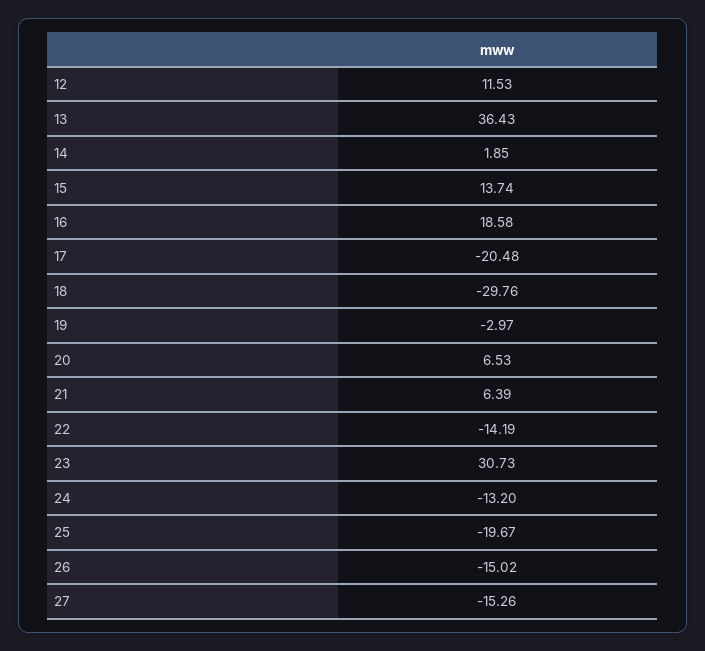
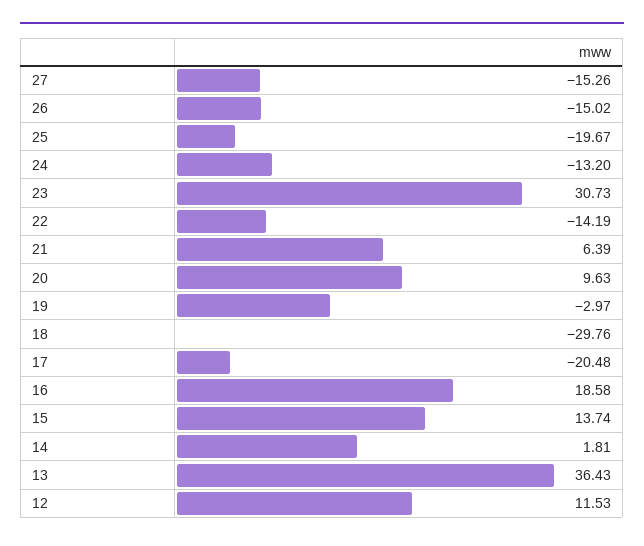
  {
    "12": 11.53,
    "13": 36.43,
-   "14": 1.85,
+   "14": 1.81,
    "15": 13.74,
    "16": 18.58,
    "17": -20.48,
    "18": -29.76,
    "19": -2.97,
-   "20": 6.53,
+   "20": 9.63,
    "21": 6.39,
    "22": -14.19,
    "23": 30.73,
    "24": -13.2,
    "25": -19.67,
    "26": -15.02,
    "27": -15.26
  }

